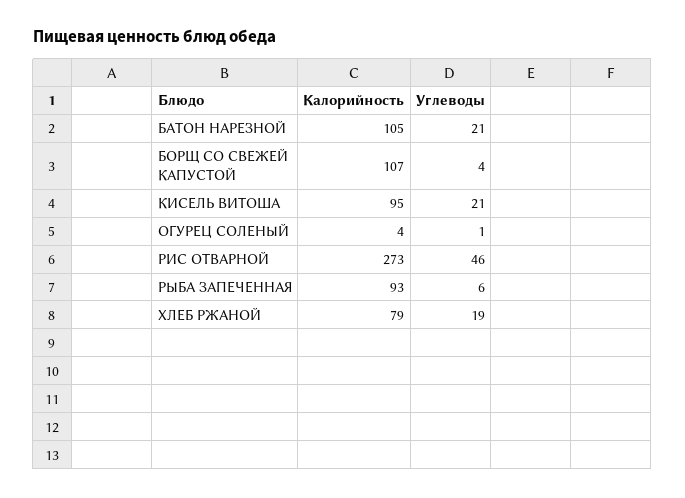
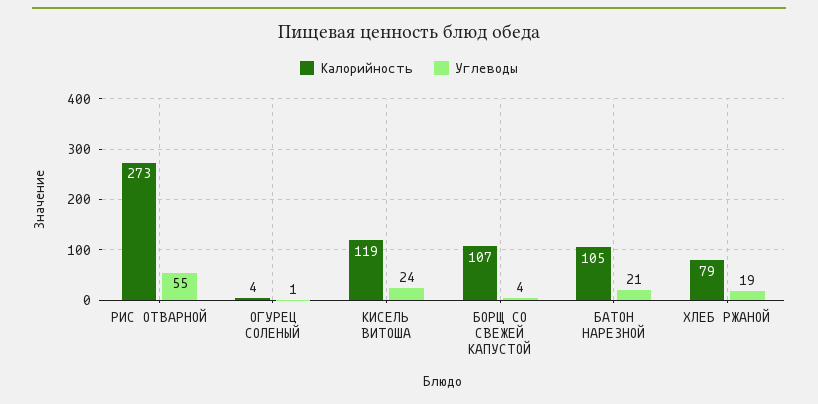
  {
    "Калорийность": {
      "БАТОН НАРЕЗНОЙ": 105,
      "БОРЩ СО СВЕЖЕЙ КАПУСТОЙ": 107,
-     "КИСЕЛЬ ВИТОША": 95,
+     "КИСЕЛЬ ВИТОША": 119,
      "ОГУРЕЦ СОЛЕНЫЙ": 4,
      "РИС ОТВАРНОЙ": 273,
-     "РЫБА ЗАПЕЧЕННАЯ": 93,
      "ХЛЕБ РЖАНОЙ": 79
    },
    "Углеводы": {
      "БАТОН НАРЕЗНОЙ": 21,
      "БОРЩ СО СВЕЖЕЙ КАПУСТОЙ": 4,
-     "КИСЕЛЬ ВИТОША": 21,
+     "КИСЕЛЬ ВИТОША": 24,
      "ОГУРЕЦ СОЛЕНЫЙ": 1,
-     "РИС ОТВАРНОЙ": 46,
+     "РИС ОТВАРНОЙ": 55,
-     "РЫБА ЗАПЕЧЕННАЯ": 6,
      "ХЛЕБ РЖАНОЙ": 19
    }
  }

